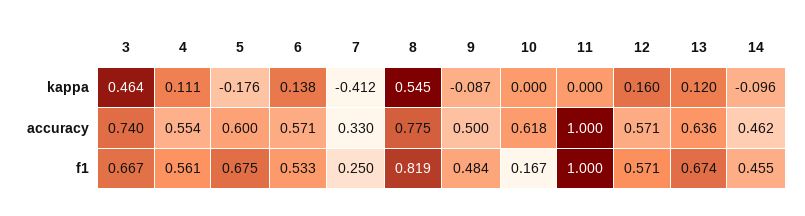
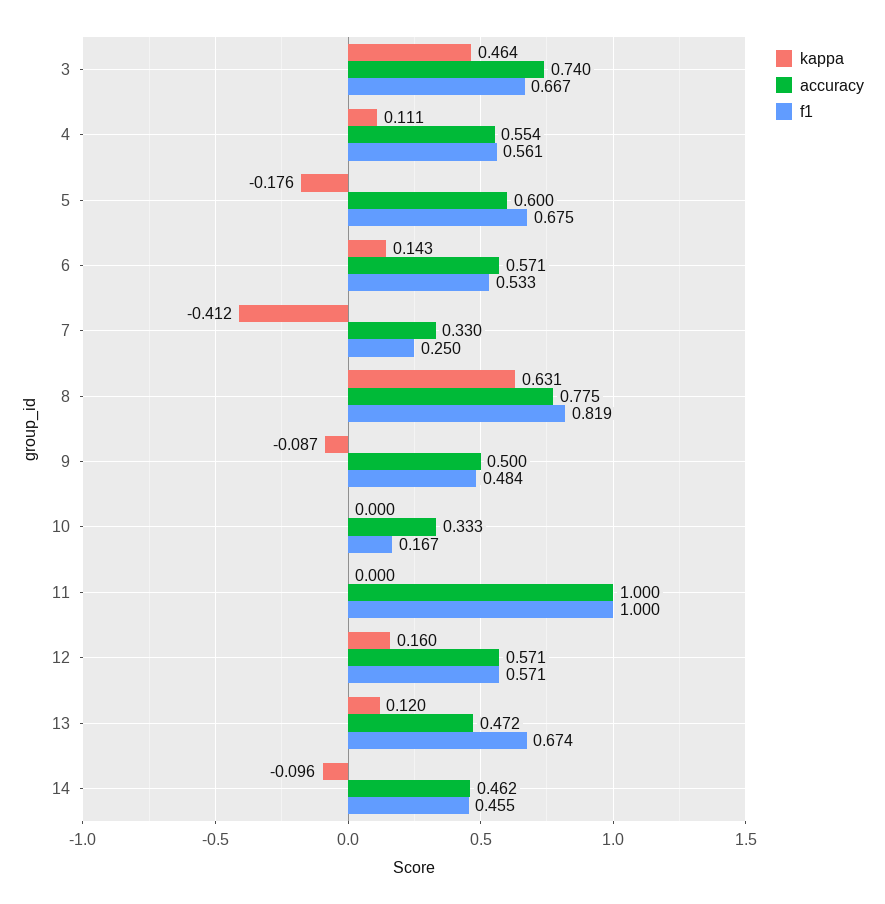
  {
    "kappa": {
      "3": 0.464,
      "4": 0.111,
      "5": -0.176,
-     "6": 0.138,
+     "6": 0.143,
      "7": -0.412,
-     "8": 0.545,
+     "8": 0.631,
      "9": -0.087,
      "10": 0,
      "11": 0,
      "12": 0.16,
      "13": 0.12,
      "14": -0.096
    },
    "accuracy": {
      "3": 0.74,
      "4": 0.554,
      "5": 0.6,
      "6": 0.571,
      "7": 0.33,
      "8": 0.775,
      "9": 0.5,
-     "10": 0.618,
+     "10": 0.333,
      "11": 1,
      "12": 0.571,
-     "13": 0.636,
+     "13": 0.472,
      "14": 0.462
    },
    "f1": {
      "3": 0.667,
      "4": 0.561,
      "5": 0.675,
      "6": 0.533,
      "7": 0.25,
      "8": 0.819,
      "9": 0.484,
      "10": 0.167,
      "11": 1,
      "12": 0.571,
      "13": 0.674,
      "14": 0.455
    }
  }

